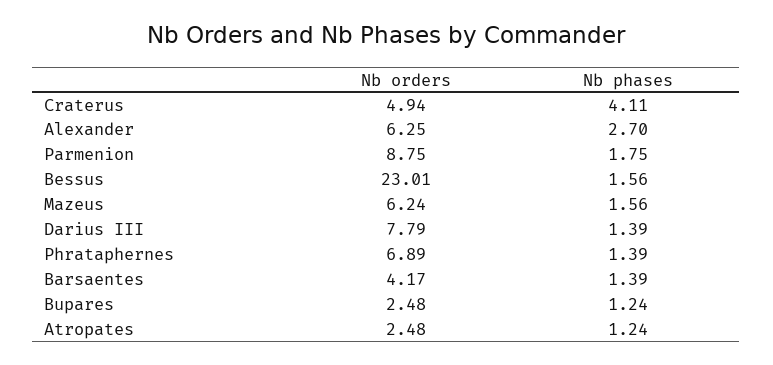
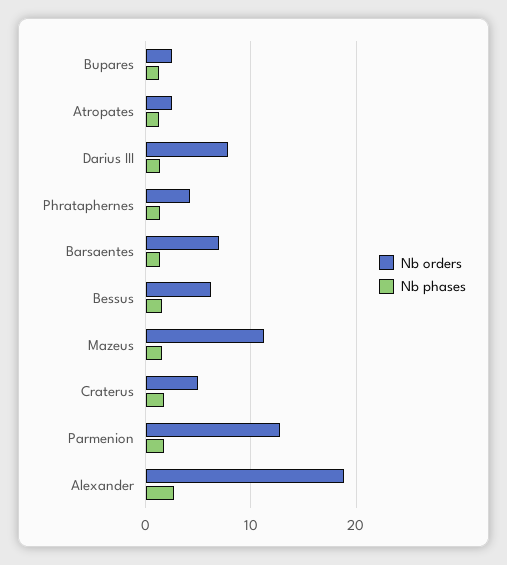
  {
    "Nb orders": {
      "Craterus": 4.94,
-     "Alexander": 6.25,
+     "Alexander": 19,
-     "Parmenion": 8.75,
+     "Parmenion": 13,
-     "Bessus": 23.01,
+     "Bessus": 6,
-     "Mazeus": 6.24,
+     "Mazeus": 11,
      "Darius III": 7.79,
-     "Phrataphernes": 6.89,
+     "Phrataphernes": 4,
-     "Barsaentes": 4.17,
+     "Barsaentes": 7,
      "Bupares": 2.48,
      "Atropates": 2.48
    },
    "Nb phases": {
-     "Craterus": 4.11,
+     "Craterus": 2,
      "Alexander": 2.7,
      "Parmenion": 1.75,
      "Bessus": 1.56,
      "Mazeus": 1.56,
      "Darius III": 1.39,
      "Phrataphernes": 1.39,
      "Barsaentes": 1.39,
      "Bupares": 1.24,
      "Atropates": 1.24
    }
  }

